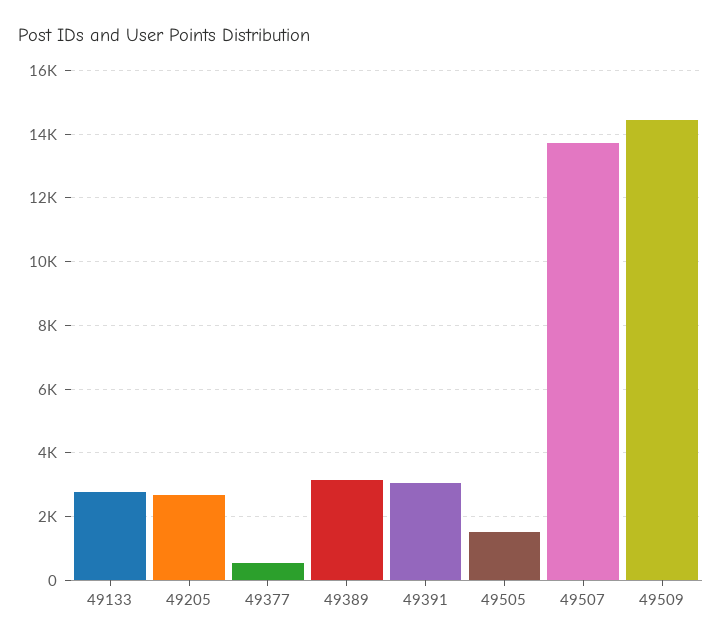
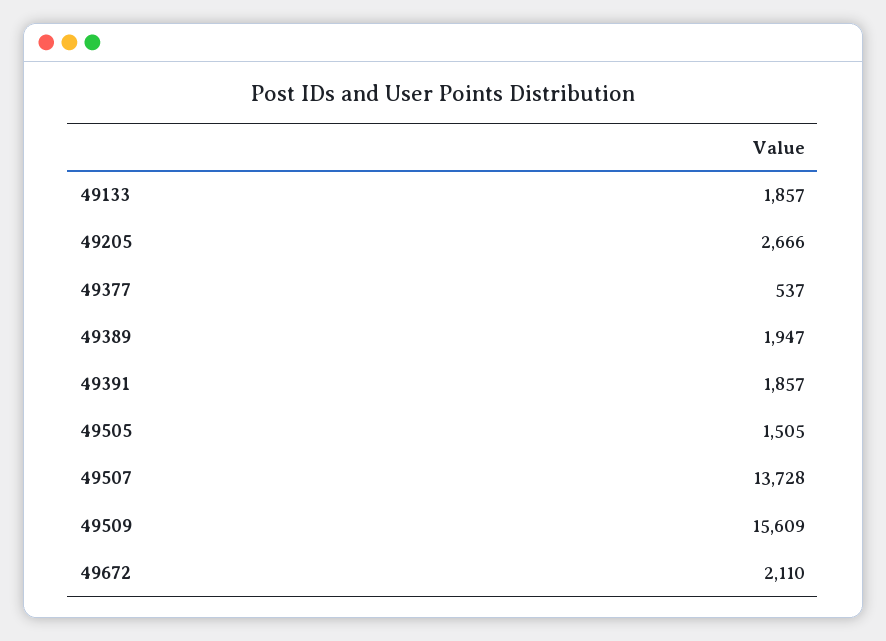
  {
-   "49133": 2800,
+   "49133": 1857,
    "49205": 2666,
    "49377": 537,
-   "49389": 3200,
+   "49389": 1947,
-   "49391": 3000,
+   "49391": 1857,
    "49505": 1505,
    "49507": 13728,
-   "49509": 14400
+   "49509": 15609,
+   "49672": 2110
  }

